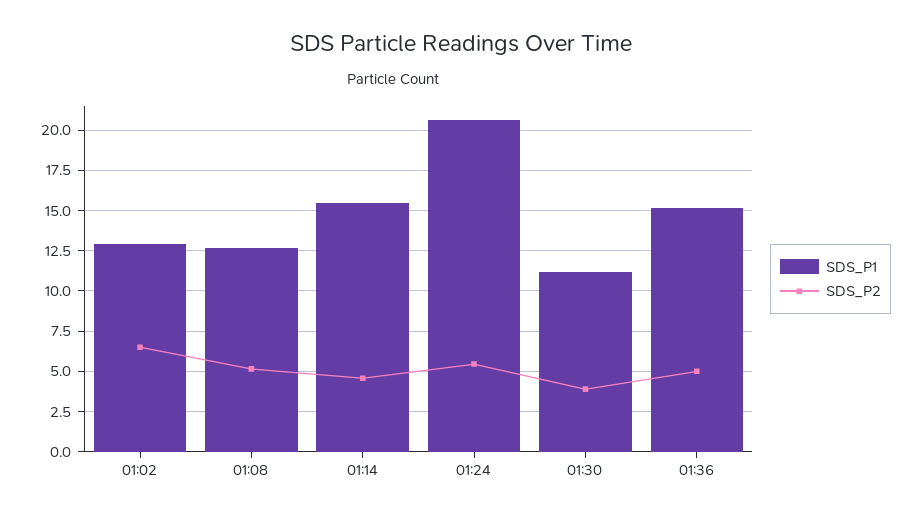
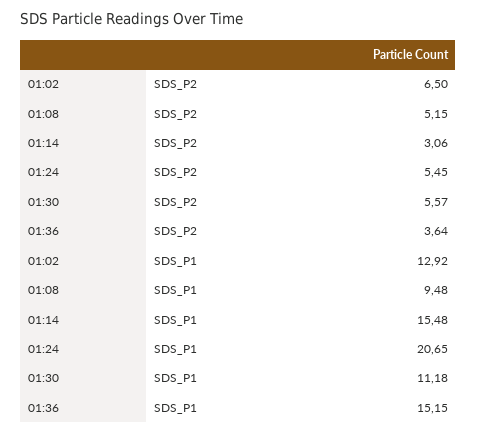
  {
    "SDS_P1": {
      "01:02": 12.92,
-     "01:08": 12.5,
+     "01:08": 9.48,
      "01:14": 15.48,
      "01:24": 20.65,
      "01:30": 11.18,
      "01:36": 15.15
    },
    "SDS_P2": {
      "01:02": 6.5,
      "01:08": 5.15,
-     "01:14": 4.5,
+     "01:14": 3.06,
      "01:24": 5.45,
-     "01:30": 4,
+     "01:30": 5.57,
-     "01:36": 5
+     "01:36": 3.64
    }
  }

